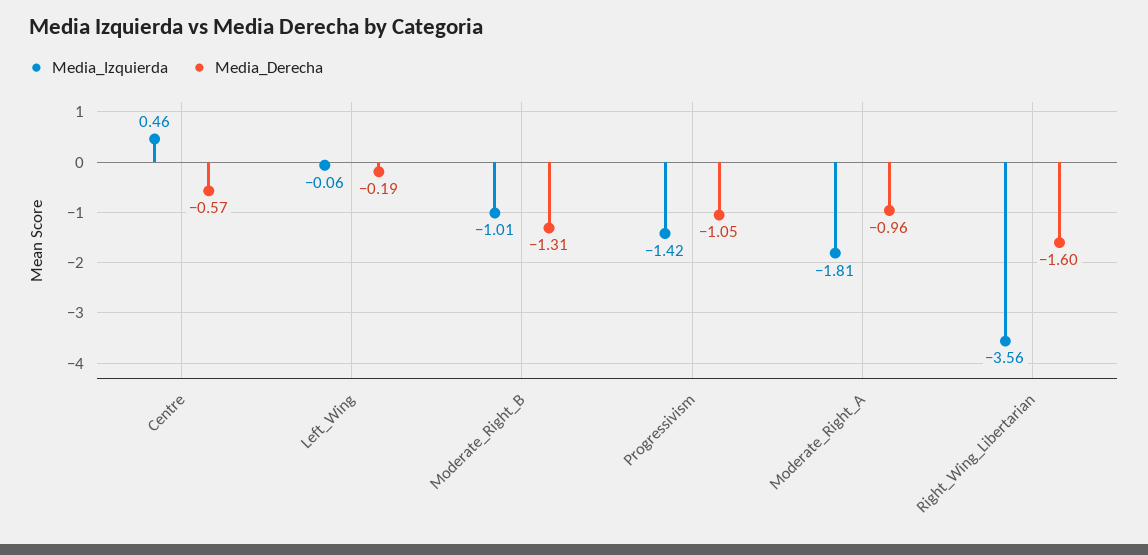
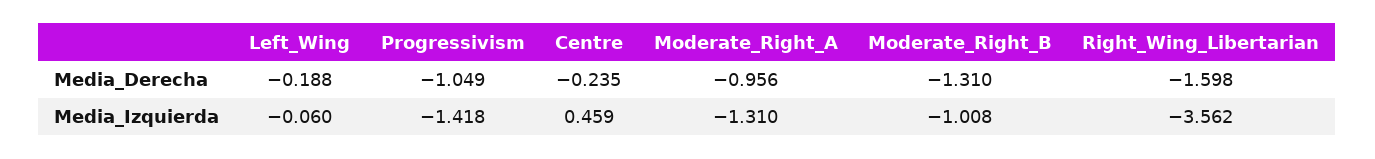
  {
    "Media_Izquierda": {
      "Centre": 0.459,
      "Left_Wing": -0.06,
      "Moderate_Right_B": -1.008,
      "Progressivism": -1.418,
-     "Moderate_Right_A": -1.81,
+     "Moderate_Right_A": -1.31,
      "Right_Wing_Libertarian": -3.562
    },
    "Media_Derecha": {
-     "Centre": -0.57,
+     "Centre": -0.235,
      "Left_Wing": -0.188,
      "Moderate_Right_B": -1.31,
      "Progressivism": -1.049,
      "Moderate_Right_A": -0.956,
      "Right_Wing_Libertarian": -1.598
    }
  }

